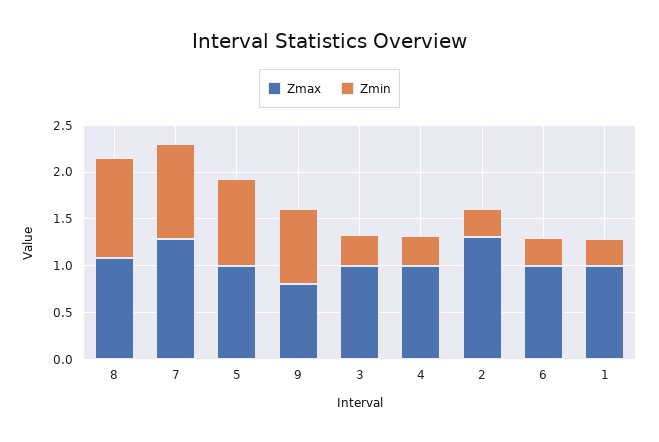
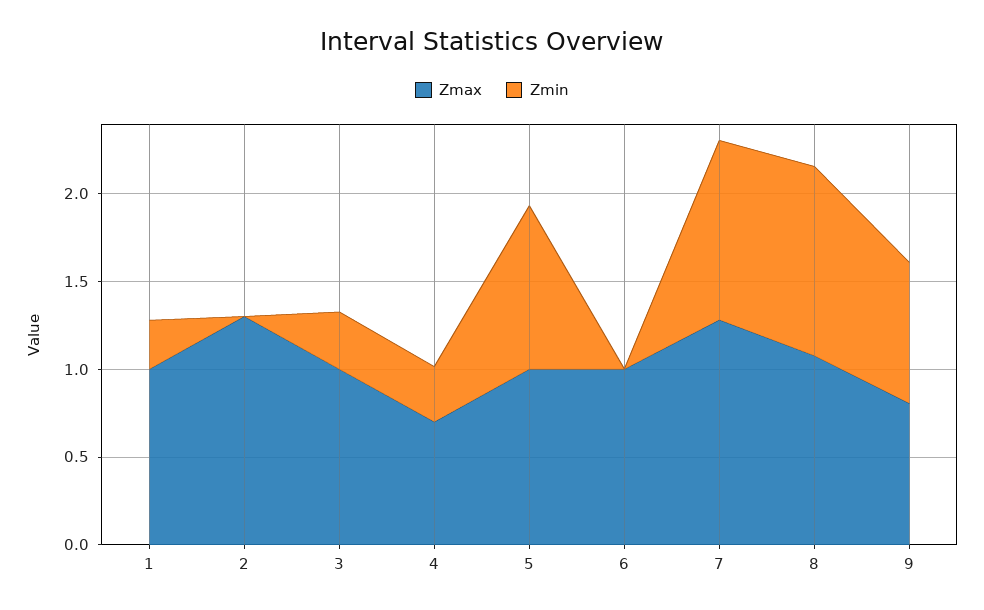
  {
    "Zmax": {
      "8": 1.1,
      "7": 1.3,
      "5": 1,
      "9": 0.8,
      "3": 1,
-     "4": 1,
+     "4": 0.7,
      "2": 1.3,
      "6": 1,
      "1": 1
    },
    "Zmin": {
      "8": 1.1,
      "7": 1,
      "5": 0.9,
      "9": 0.8,
      "3": 0.3,
      "4": 0.3,
-     "2": 0.3,
+     "2": 0,
-     "6": 0.3,
+     "6": 0,
      "1": 0.3
    }
  }

